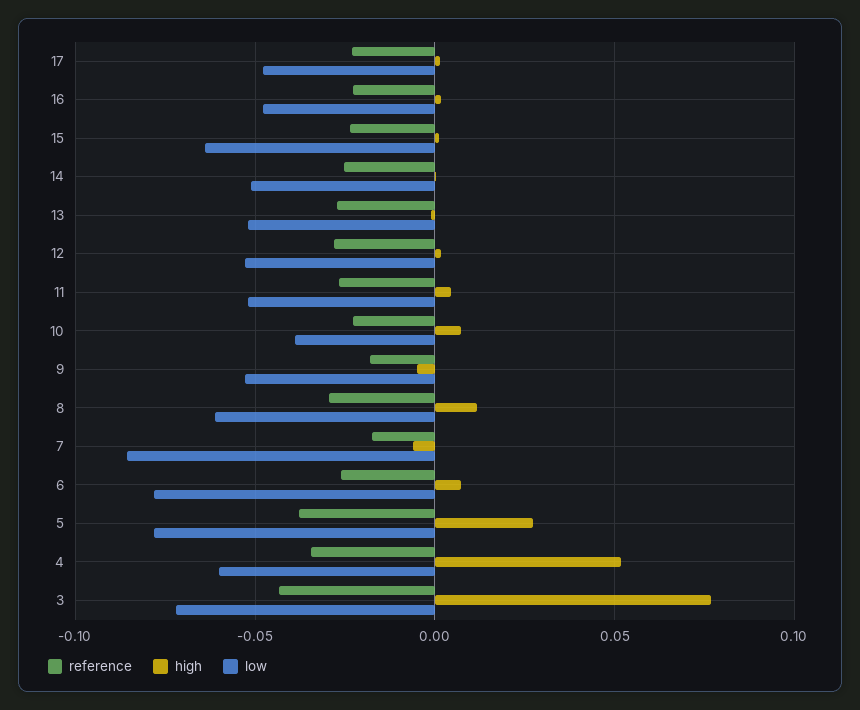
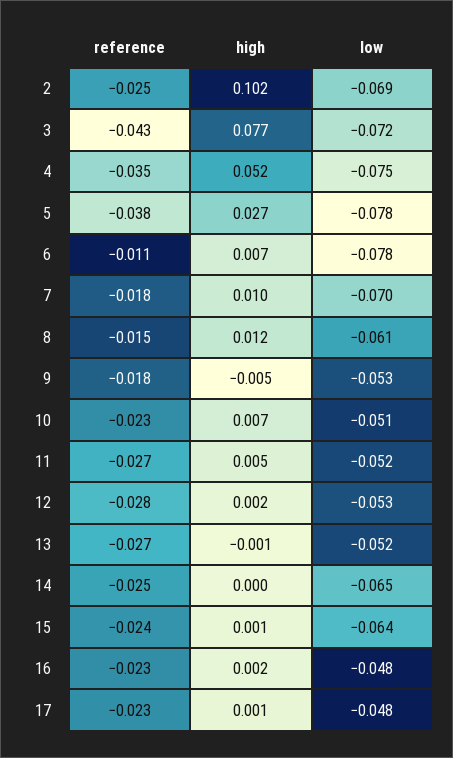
  {
    "reference": {
      "17": -0.023,
      "16": -0.023,
      "15": -0.024,
      "14": -0.025,
      "13": -0.027,
      "12": -0.028,
      "11": -0.027,
      "10": -0.023,
      "9": -0.018,
-     "8": -0.03,
+     "8": -0.015,
      "7": -0.018,
-     "6": -0.025,
+     "6": -0.011,
      "5": -0.038,
      "4": -0.035,
-     "3": -0.043
+     "3": -0.043,
+     "2": -0.025
    },
    "high": {
      "17": 0.001,
      "16": 0.002,
      "15": 0.001,
      "14": 0,
      "13": -0.001,
      "12": 0.002,
      "11": 0.005,
      "10": 0.007,
      "9": -0.005,
      "8": 0.012,
-     "7": -0.005,
+     "7": 0.01,
      "6": 0.007,
      "5": 0.027,
      "4": 0.052,
-     "3": 0.077
+     "3": 0.077,
+     "2": 0.102
    },
    "low": {
      "17": -0.048,
      "16": -0.048,
      "15": -0.064,
-     "14": -0.05,
+     "14": -0.065,
      "13": -0.052,
      "12": -0.053,
      "11": -0.052,
-     "10": -0.04,
+     "10": -0.051,
      "9": -0.053,
      "8": -0.061,
-     "7": -0.085,
+     "7": -0.07,
      "6": -0.078,
      "5": -0.078,
-     "4": -0.06,
+     "4": -0.075,
-     "3": -0.072
+     "3": -0.072,
+     "2": -0.069
    }
  }

